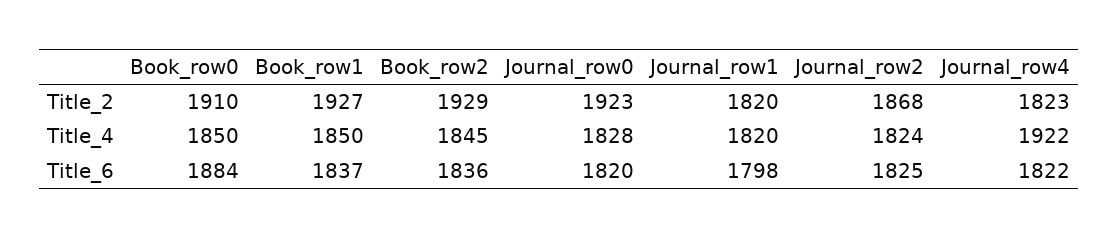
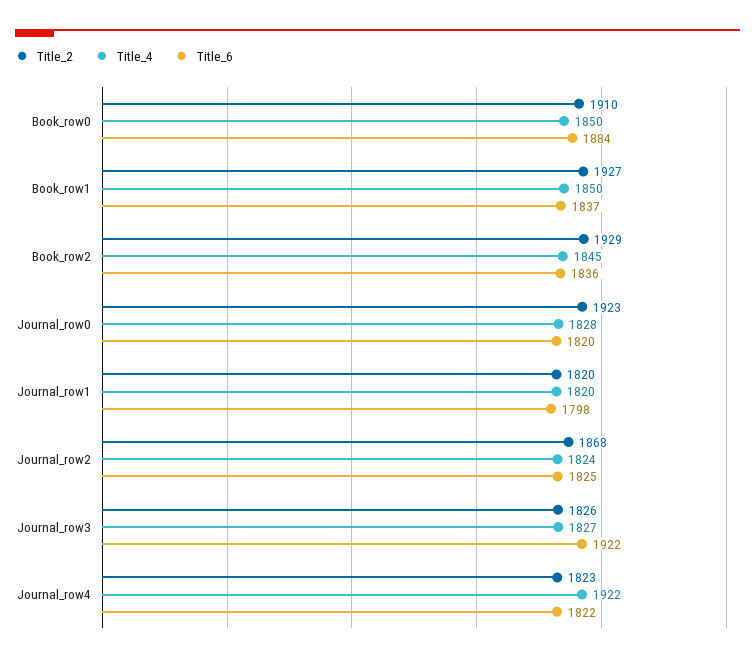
  {
    "Title_2": {
      "Book_row0": 1910,
      "Book_row1": 1927,
      "Book_row2": 1929,
      "Journal_row0": 1923,
      "Journal_row1": 1820,
      "Journal_row2": 1868,
-     "Journal_row4": 1823
+     "Journal_row4": 1823,
+     "Journal_row3": 1826
    },
    "Title_4": {
      "Book_row0": 1850,
      "Book_row1": 1850,
      "Book_row2": 1845,
      "Journal_row0": 1828,
      "Journal_row1": 1820,
      "Journal_row2": 1824,
-     "Journal_row4": 1922
+     "Journal_row4": 1922,
+     "Journal_row3": 1827
    },
    "Title_6": {
      "Book_row0": 1884,
      "Book_row1": 1837,
      "Book_row2": 1836,
      "Journal_row0": 1820,
      "Journal_row1": 1798,
      "Journal_row2": 1825,
-     "Journal_row4": 1822
+     "Journal_row4": 1822,
+     "Journal_row3": 1922
    }
  }

